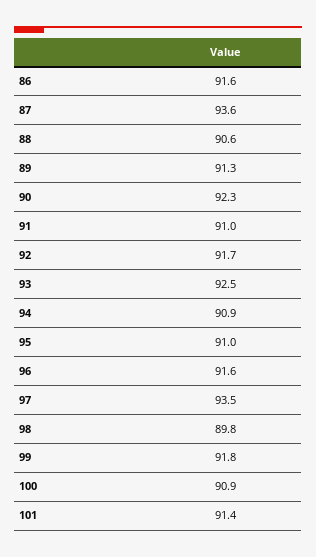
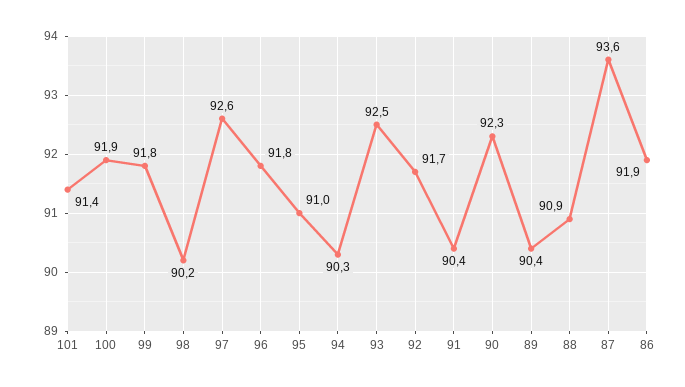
  {
-   "86": 91.6,
+   "86": 91.9,
    "87": 93.6,
-   "88": 90.6,
+   "88": 90.9,
-   "89": 91.3,
+   "89": 90.4,
    "90": 92.3,
-   "91": 91,
+   "91": 90.4,
    "92": 91.7,
    "93": 92.5,
-   "94": 90.9,
+   "94": 90.3,
    "95": 91,
-   "96": 91.6,
+   "96": 91.8,
-   "97": 93.5,
+   "97": 92.6,
-   "98": 89.8,
+   "98": 90.2,
    "99": 91.8,
-   "100": 90.9,
+   "100": 91.9,
    "101": 91.4
  }

